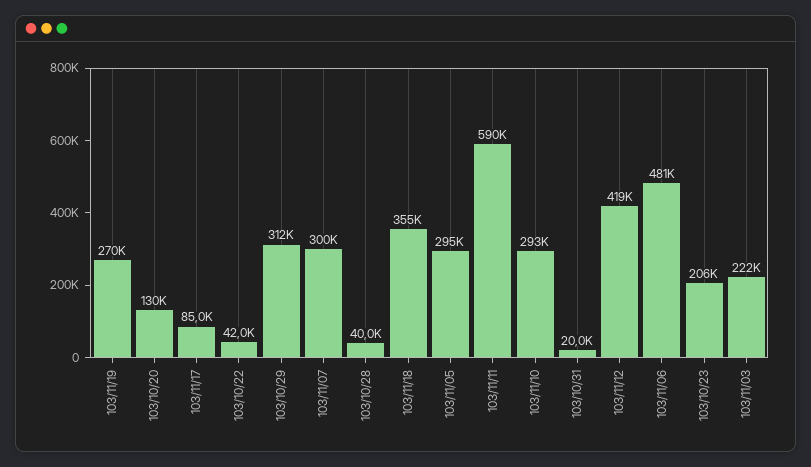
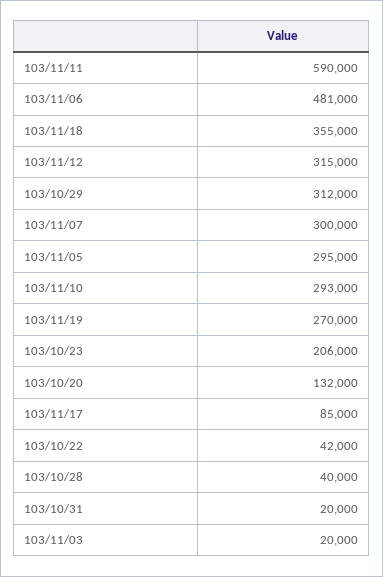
  {
    "103/11/19": 270000,
-   "103/10/20": 130000,
+   "103/10/20": 132000,
    "103/11/17": 85000,
    "103/10/22": 42000,
    "103/10/29": 312000,
    "103/11/07": 300000,
    "103/10/28": 40000,
    "103/11/18": 355000,
    "103/11/05": 295000,
    "103/11/11": 590000,
    "103/11/10": 293000,
    "103/10/31": 20000,
-   "103/11/12": 419000,
+   "103/11/12": 315000,
    "103/11/06": 481000,
    "103/10/23": 206000,
-   "103/11/03": 222000
+   "103/11/03": 20000
  }

